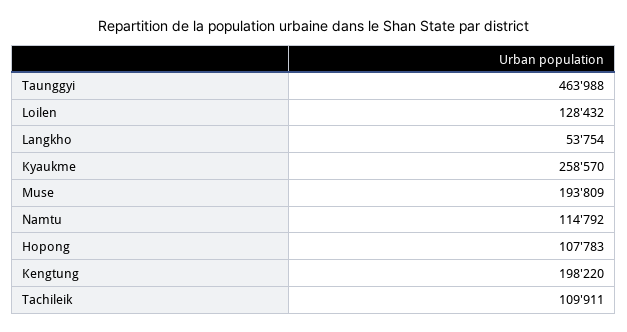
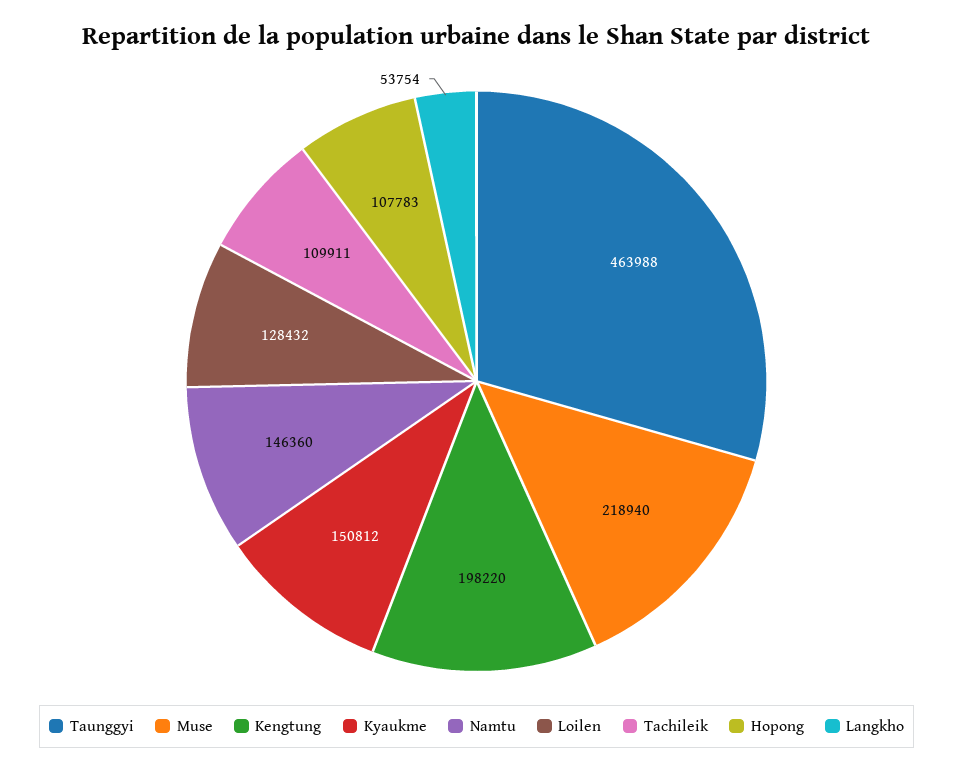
  {
    "Taunggyi": 463988,
    "Loilen": 128432,
    "Langkho": 53754,
-   "Kyaukme": 258570,
+   "Kyaukme": 150812,
-   "Muse": 193809,
+   "Muse": 218940,
-   "Namtu": 114792,
+   "Namtu": 146360,
    "Hopong": 107783,
    "Kengtung": 198220,
    "Tachileik": 109911
  }

